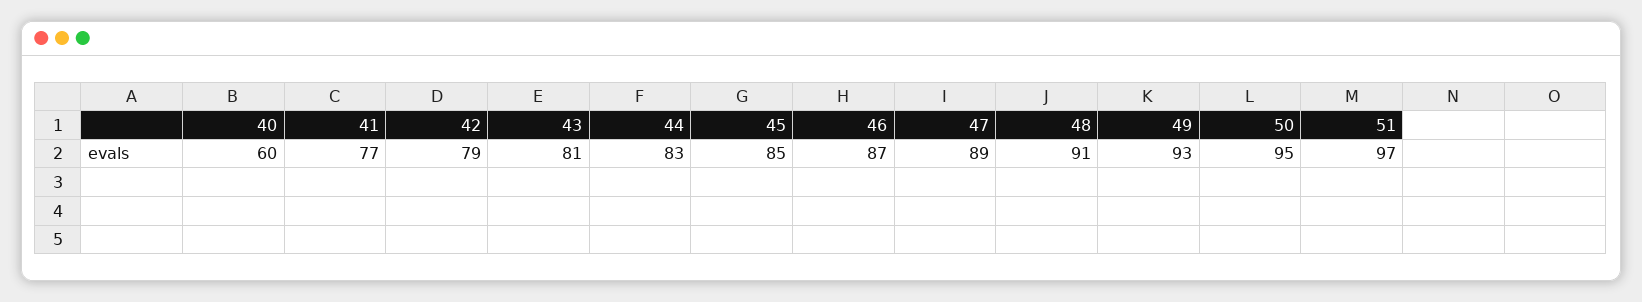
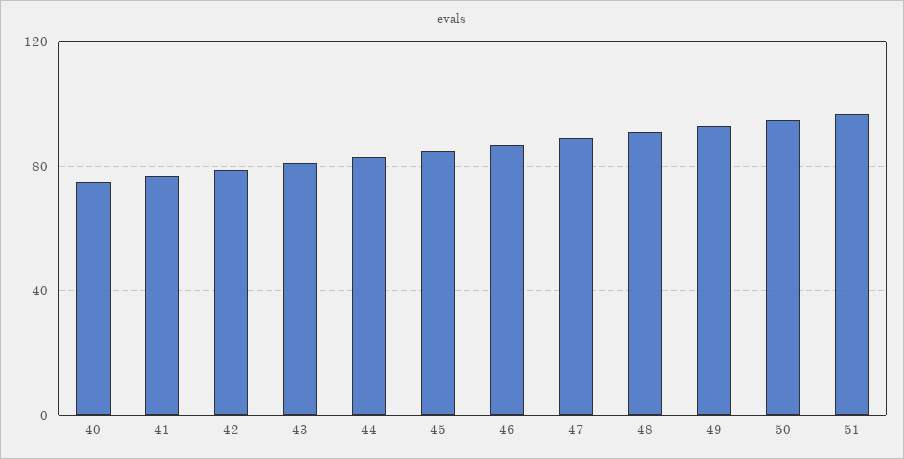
  {
-   "40": 60,
+   "40": 75,
    "41": 77,
    "42": 79,
    "43": 81,
    "44": 83,
    "45": 85,
    "46": 87,
    "47": 89,
    "48": 91,
    "49": 93,
    "50": 95,
    "51": 97
  }

